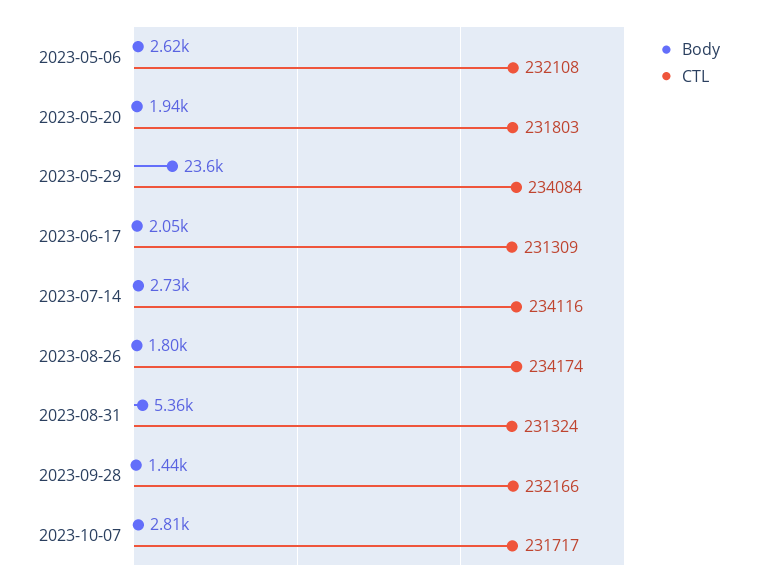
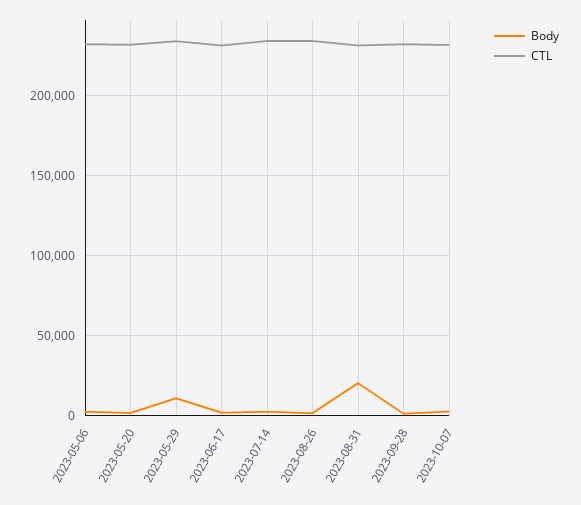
  {
    "Body": {
      "2023-05-06": 2620,
      "2023-05-20": 1940,
-     "2023-05-29": 23600,
+     "2023-05-29": 10000,
      "2023-06-17": 2050,
      "2023-07-14": 2730,
      "2023-08-26": 1800,
-     "2023-08-31": 5360,
+     "2023-08-31": 20000,
      "2023-09-28": 1440,
      "2023-10-07": 2810
    },
    "CTL": {
      "2023-05-06": 232108,
      "2023-05-20": 231803,
      "2023-05-29": 234084,
      "2023-06-17": 231309,
      "2023-07-14": 234116,
      "2023-08-26": 234174,
      "2023-08-31": 231324,
      "2023-09-28": 232166,
      "2023-10-07": 231717
    }
  }

